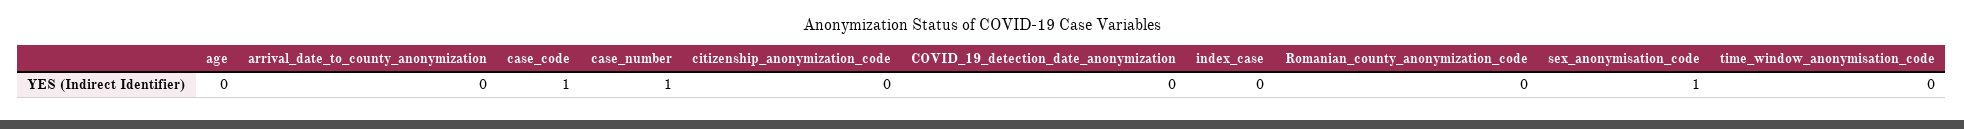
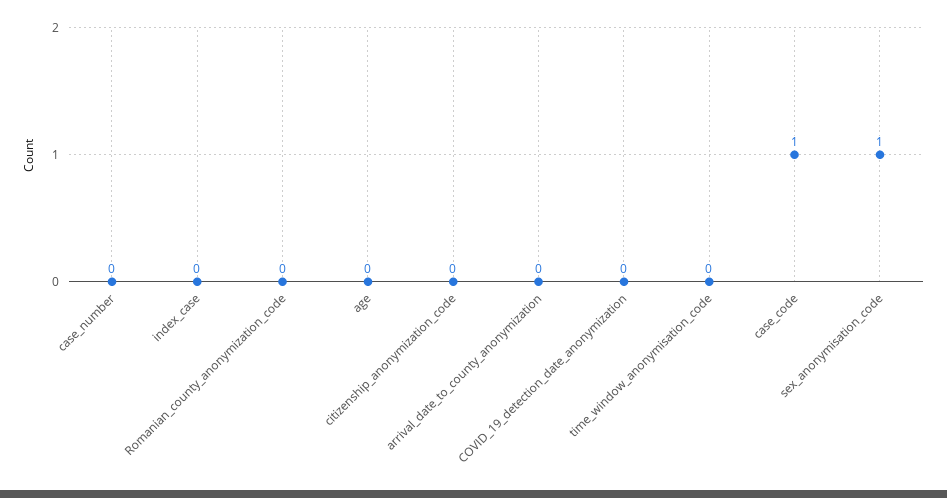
  {
    "age": 0,
    "arrival_date_to_county_anonymization": 0,
    "case_code": 1,
-   "case_number": 1,
+   "case_number": 0,
    "citizenship_anonymization_code": 0,
    "COVID_19_detection_date_anonymization": 0,
    "index_case": 0,
    "Romanian_county_anonymization_code": 0,
    "sex_anonymisation_code": 1,
    "time_window_anonymisation_code": 0
  }

